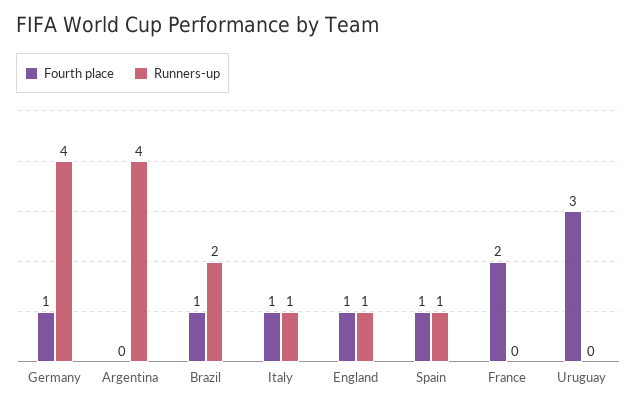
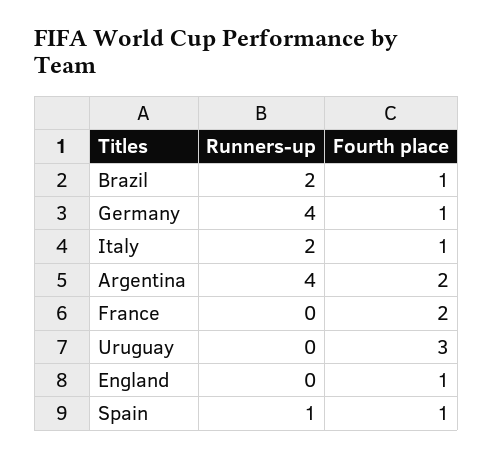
  {
    "Fourth place": {
      "Germany": 1,
-     "Argentina": 0,
+     "Argentina": 2,
      "Brazil": 1,
      "Italy": 1,
      "England": 1,
      "Spain": 1,
      "France": 2,
      "Uruguay": 3
    },
    "Runners-up": {
      "Germany": 4,
      "Argentina": 4,
      "Brazil": 2,
-     "Italy": 1,
+     "Italy": 2,
-     "England": 1,
+     "England": 0,
      "Spain": 1,
      "France": 0,
      "Uruguay": 0
    }
  }

